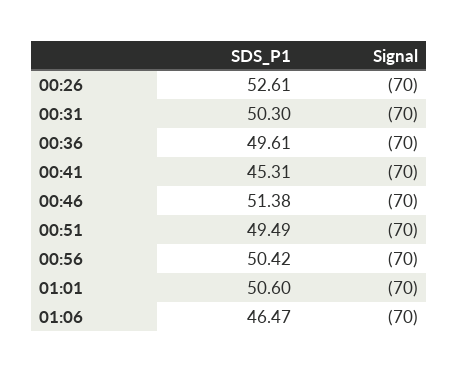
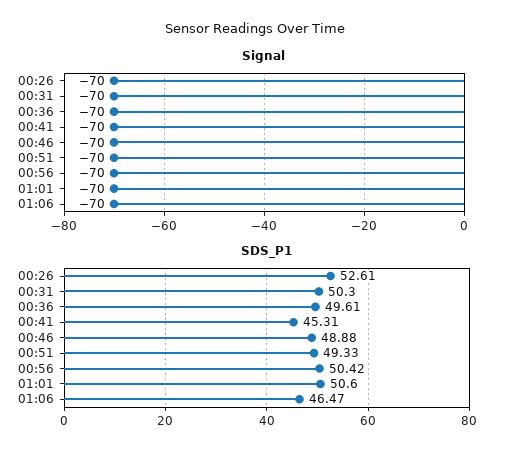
  {
    "SDS_P1": {
      "00:26": 52.61,
      "00:31": 50.3,
      "00:36": 49.61,
      "00:41": 45.31,
-     "00:46": 51.38,
+     "00:46": 48.88,
-     "00:51": 49.49,
+     "00:51": 49.33,
      "00:56": 50.42,
      "01:01": 50.6,
      "01:06": 46.47
    },
    "Signal": {
      "00:26": -70,
      "00:31": -70,
      "00:36": -70,
      "00:41": -70,
      "00:46": -70,
      "00:51": -70,
      "00:56": -70,
      "01:01": -70,
      "01:06": -70
    }
  }

